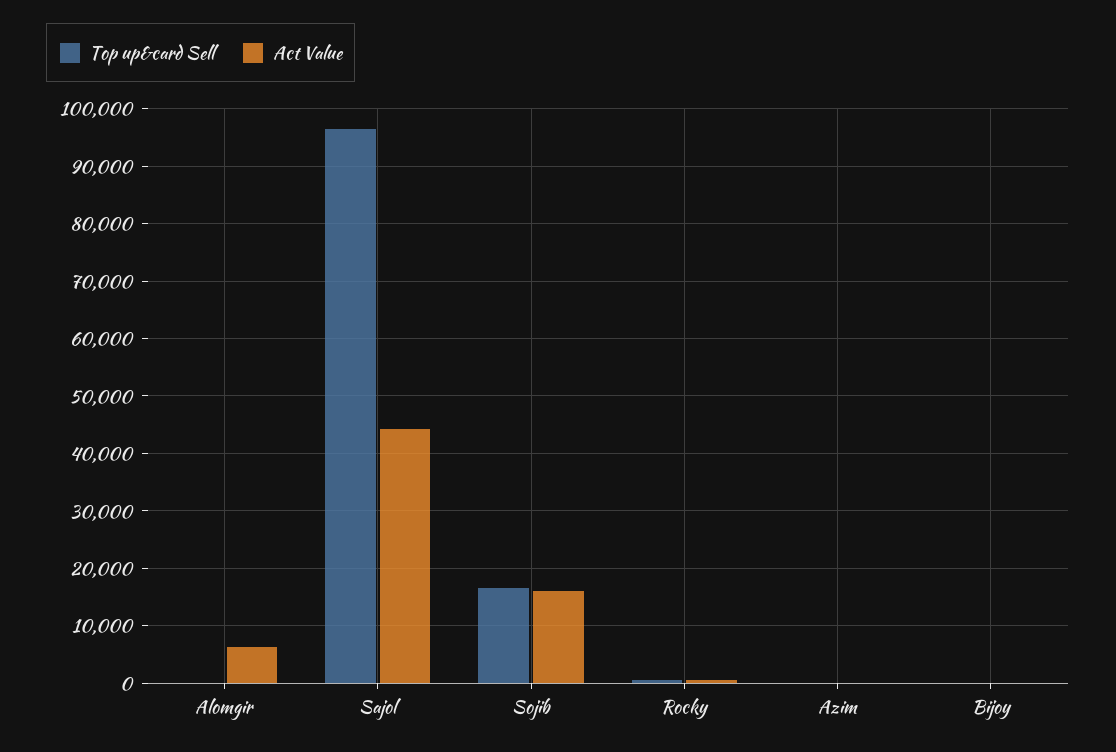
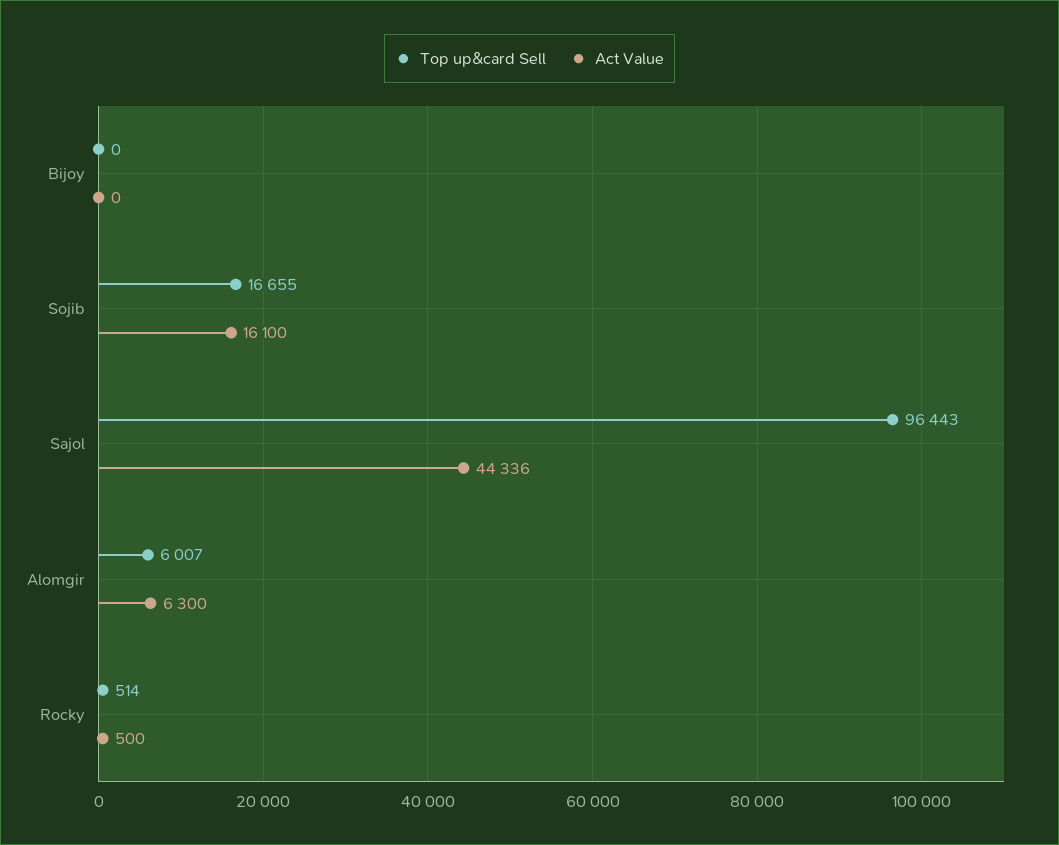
  {
    "Top up&card Sell": {
-     "Alomgir": 0,
+     "Alomgir": 6007,
      "Sajol": 96443,
      "Sojib": 16655,
      "Rocky": 514,
-     "Azim": 0,
      "Bijoy": 0
    },
    "Act Value": {
      "Alomgir": 6300,
      "Sajol": 44336,
      "Sojib": 16100,
      "Rocky": 500,
-     "Azim": 0,
      "Bijoy": 0
    }
  }

